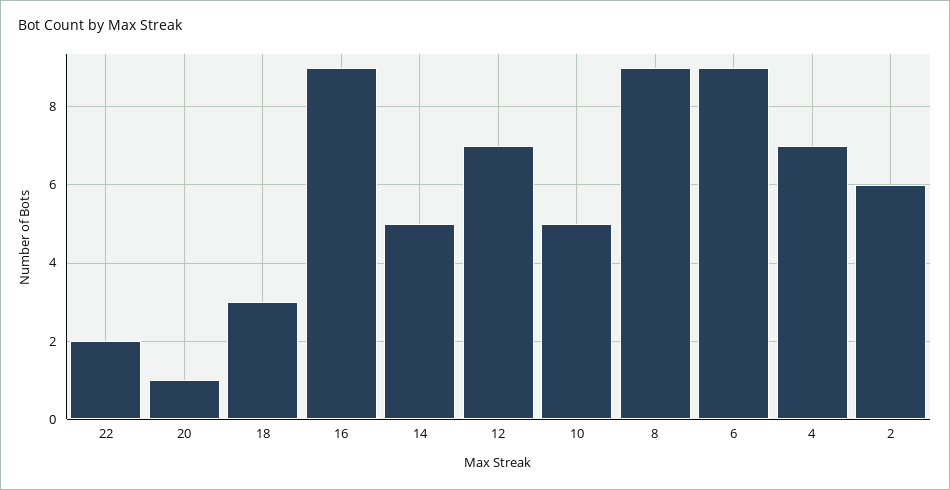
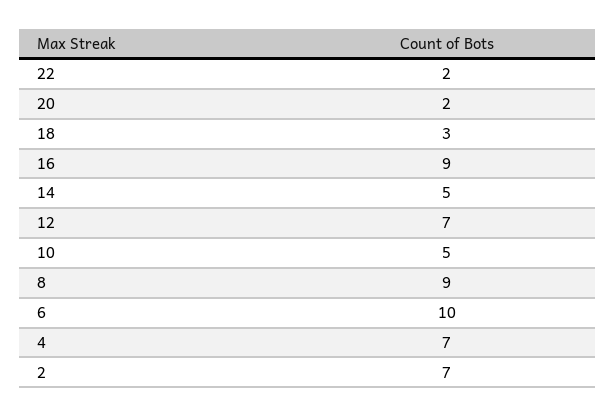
  {
    "22": 2,
-   "20": 1,
+   "20": 2,
    "18": 3,
    "16": 9,
    "14": 5,
    "12": 7,
    "10": 5,
    "8": 9,
-   "6": 9,
+   "6": 10,
    "4": 7,
-   "2": 6
+   "2": 7
  }

